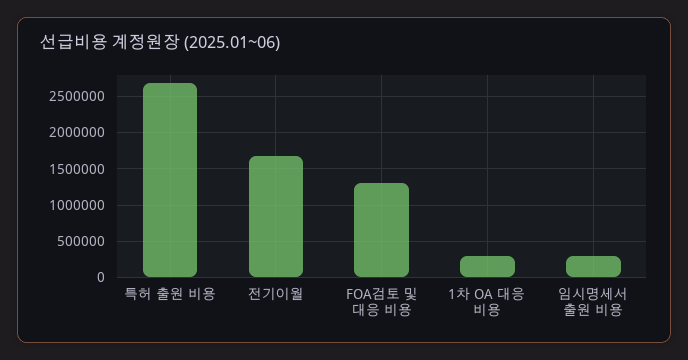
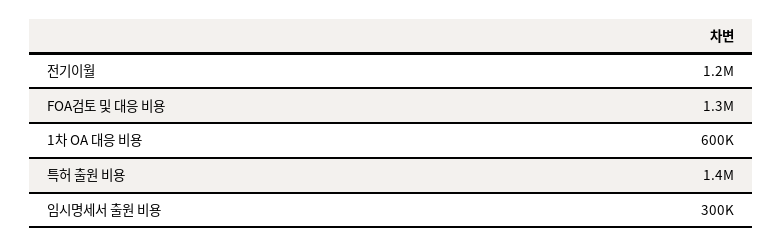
  {
-   "특허 출원 비용": 2700000,
+   "특허 출원 비용": 1400000,
-   "전기이월": 1700000,
+   "전기이월": 1200000,
    "FOA검토 및 대응 비용": 1300000,
-   "1차 OA 대응 비용": 300000,
+   "1차 OA 대응 비용": 600000,
    "임시명세서 출원 비용": 300000
  }

